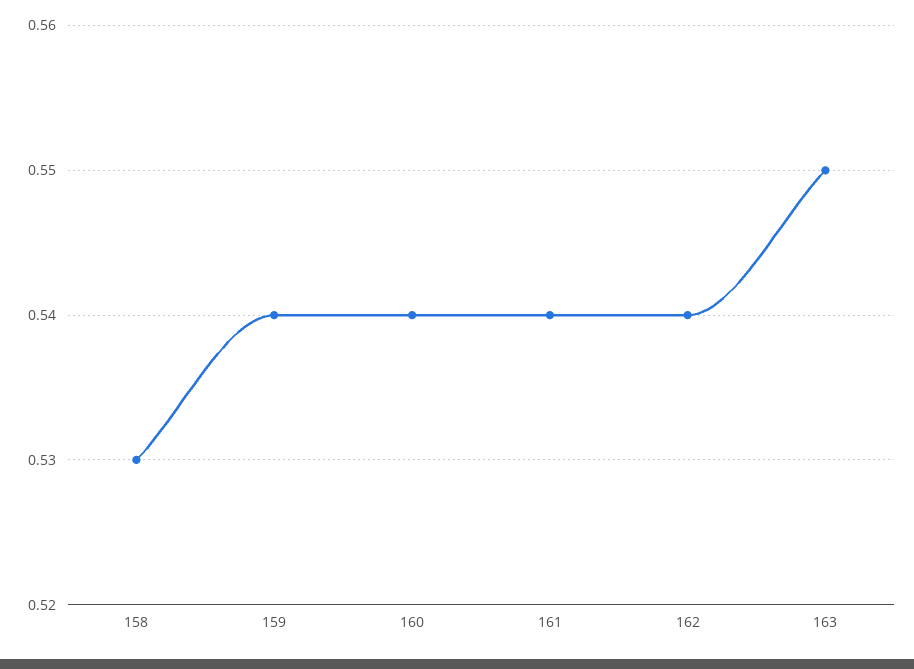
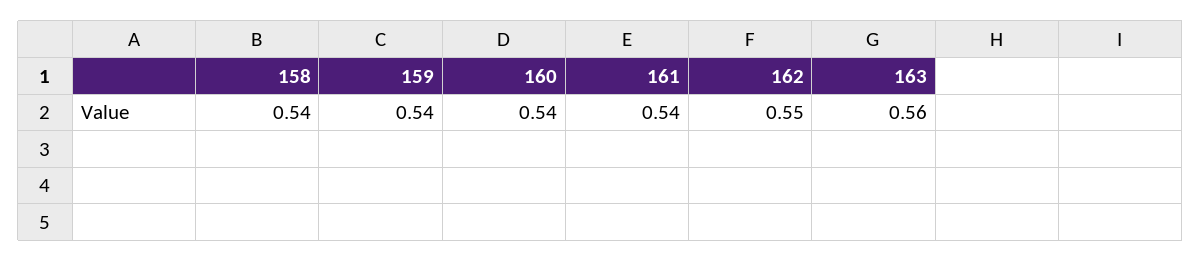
  {
-   "158": 0.53,
+   "158": 0.54,
    "159": 0.54,
    "160": 0.54,
    "161": 0.54,
-   "162": 0.54,
+   "162": 0.55,
-   "163": 0.55
+   "163": 0.56
  }

